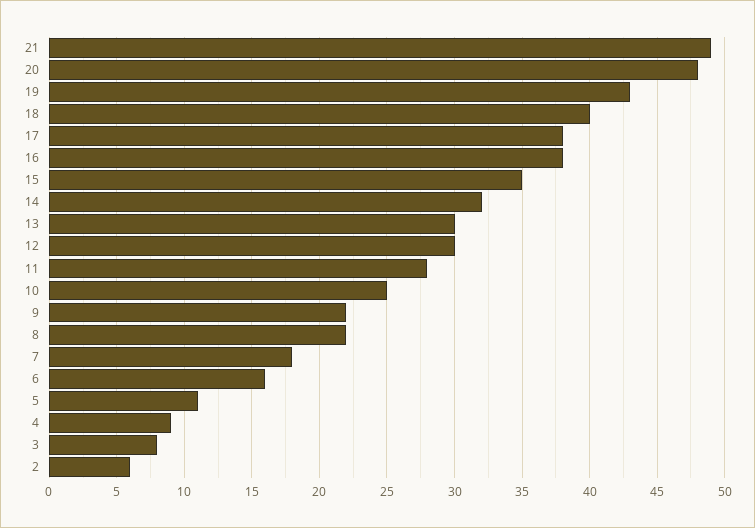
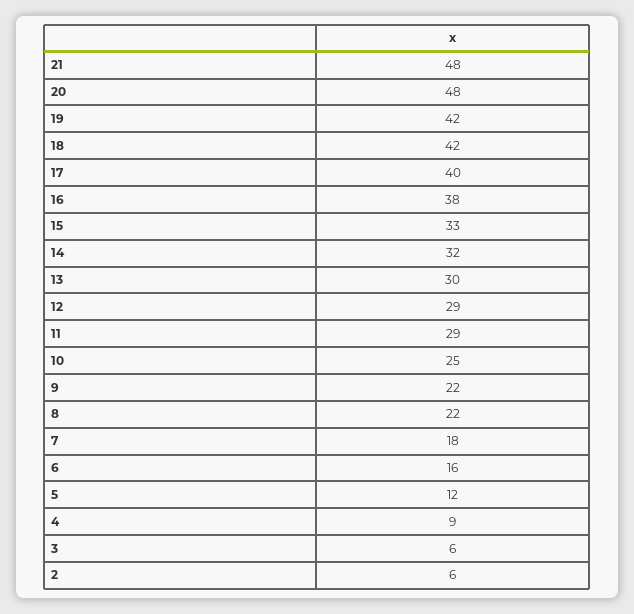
  {
-   "21": 49,
+   "21": 48,
    "20": 48,
-   "19": 43,
+   "19": 42,
-   "18": 40,
+   "18": 42,
-   "17": 38,
+   "17": 40,
    "16": 38,
-   "15": 35,
+   "15": 33,
    "14": 32,
    "13": 30,
-   "12": 30,
+   "12": 29,
-   "11": 28,
+   "11": 29,
    "10": 25,
    "9": 22,
    "8": 22,
    "7": 18,
    "6": 16,
-   "5": 11,
+   "5": 12,
    "4": 9,
-   "3": 8,
+   "3": 6,
    "2": 6
  }

